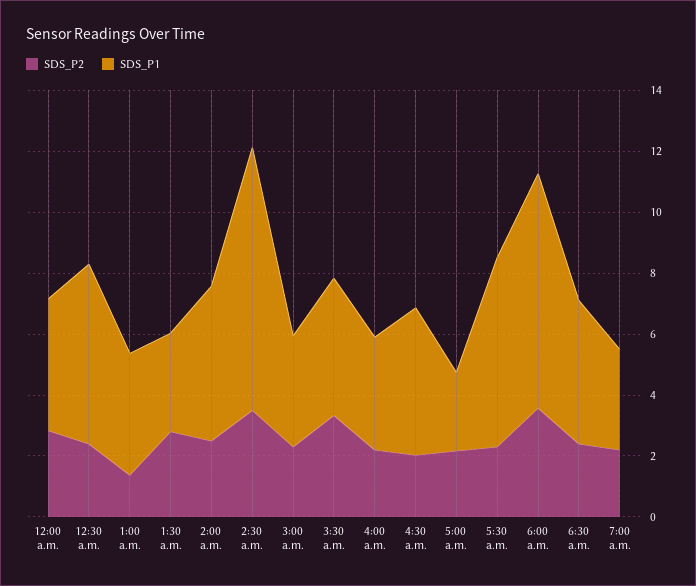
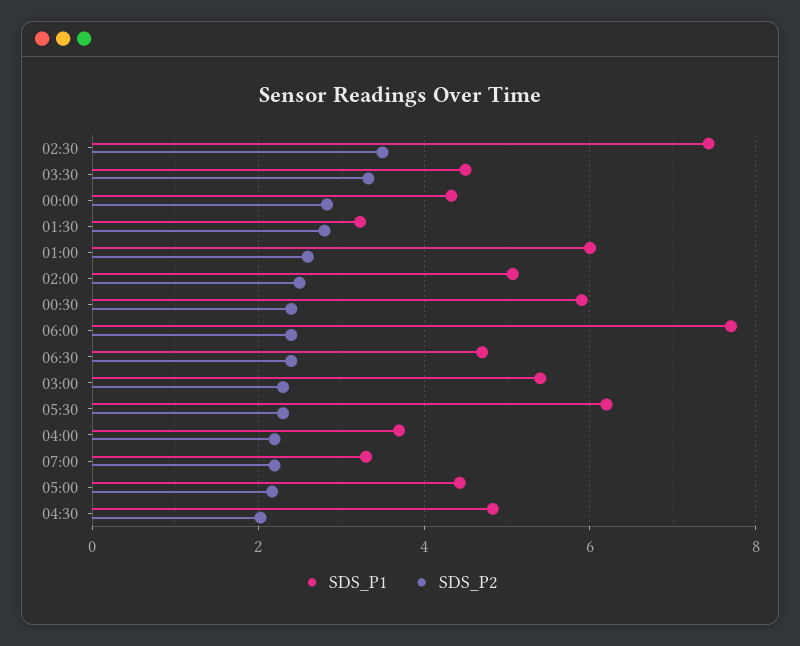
  {
    "SDS_P2": {
      "12:00 a.m.": 2.8,
      "12:30 a.m.": 2.4,
-     "1:00 a.m.": 1.5,
+     "1:00 a.m.": 2.6,
      "1:30 a.m.": 2.8,
      "2:00 a.m.": 2.6,
      "2:30 a.m.": 3.6,
      "3:00 a.m.": 2.4,
      "3:30 a.m.": 3.4,
      "4:00 a.m.": 2.2,
      "4:30 a.m.": 2,
      "5:00 a.m.": 2.2,
      "5:30 a.m.": 2.4,
-     "6:00 a.m.": 3.5,
+     "6:00 a.m.": 2.4,
      "6:30 a.m.": 2.4,
      "7:00 a.m.": 2.2
    },
    "SDS_P1": {
      "12:00 a.m.": 4.4,
      "12:30 a.m.": 6,
-     "1:00 a.m.": 4,
+     "1:00 a.m.": 6,
      "1:30 a.m.": 3.2,
      "2:00 a.m.": 5,
-     "2:30 a.m.": 8.5,
+     "2:30 a.m.": 7.4,
-     "3:00 a.m.": 3.5,
+     "3:00 a.m.": 5.4,
      "3:30 a.m.": 4.6,
      "4:00 a.m.": 3.8,
      "4:30 a.m.": 4.8,
-     "5:00 a.m.": 2.5,
+     "5:00 a.m.": 4.4,
      "5:30 a.m.": 6.2,
      "6:00 a.m.": 7.8,
      "6:30 a.m.": 4.8,
      "7:00 a.m.": 3.4
    }
  }

